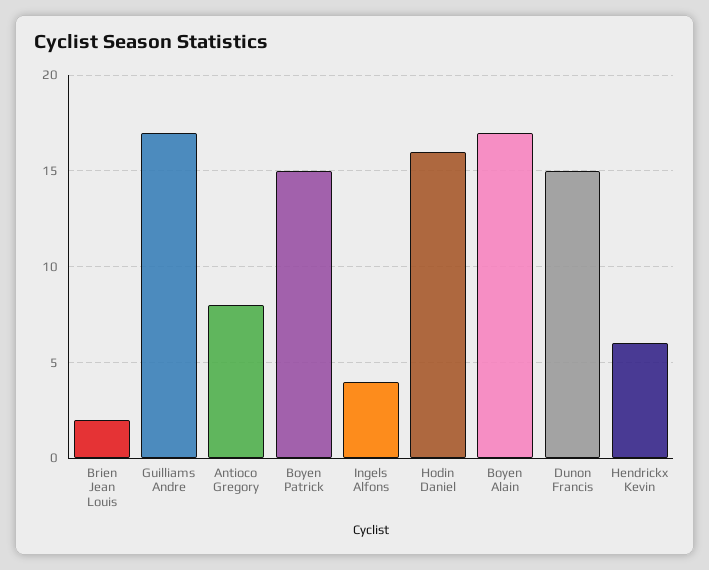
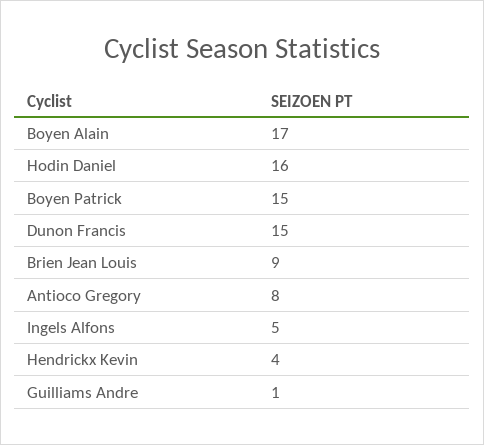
  {
-   "Brien Jean Louis": 2,
+   "Brien Jean Louis": 9,
-   "Guilliams Andre": 17,
+   "Guilliams Andre": 1,
    "Antioco Gregory": 8,
    "Boyen Patrick": 15,
-   "Ingels Alfons": 4,
+   "Ingels Alfons": 5,
    "Hodin Daniel": 16,
    "Boyen Alain": 17,
    "Dunon Francis": 15,
-   "Hendrickx Kevin": 6
+   "Hendrickx Kevin": 4
  }

